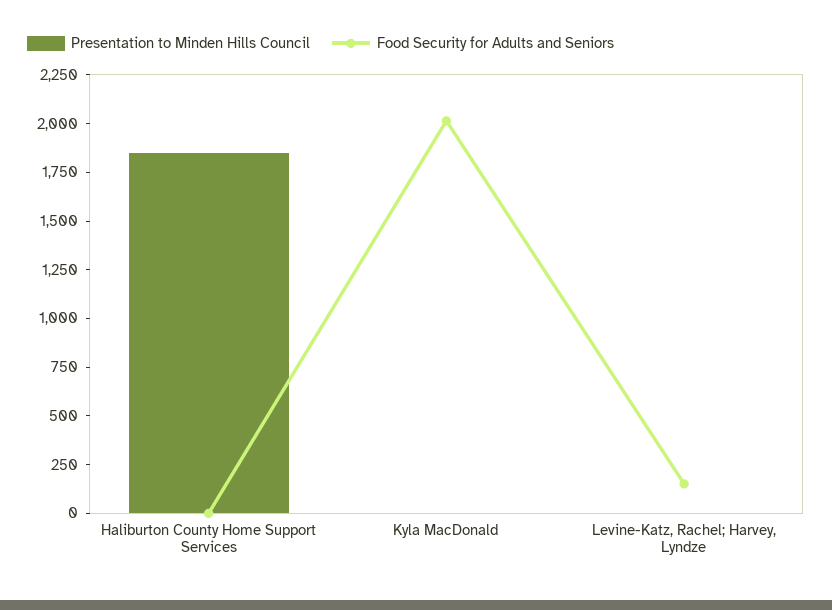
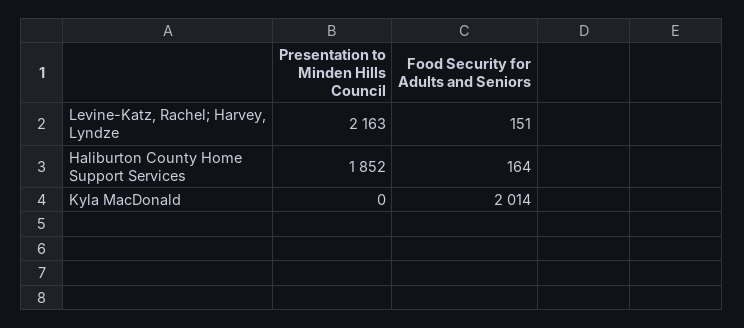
  {
    "Presentation to Minden Hills Council": {
      "Haliburton County Home Support Services": 1852,
      "Kyla MacDonald": 0,
-     "Levine-Katz, Rachel; Harvey, Lyndze": 0
+     "Levine-Katz, Rachel; Harvey, Lyndze": 2163
    },
    "Food Security for Adults and Seniors": {
-     "Haliburton County Home Support Services": 0,
+     "Haliburton County Home Support Services": 164,
      "Kyla MacDonald": 2014,
      "Levine-Katz, Rachel; Harvey, Lyndze": 151
    }
  }

